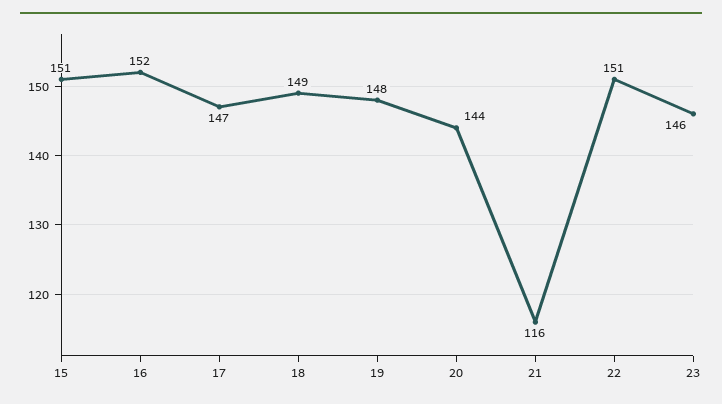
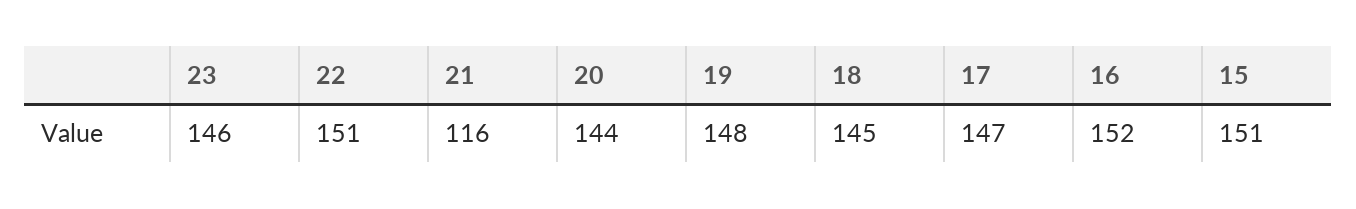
  {
    "15": 151,
    "16": 152,
    "17": 147,
-   "18": 149,
+   "18": 145,
    "19": 148,
    "20": 144,
    "21": 116,
    "22": 151,
    "23": 146
  }

